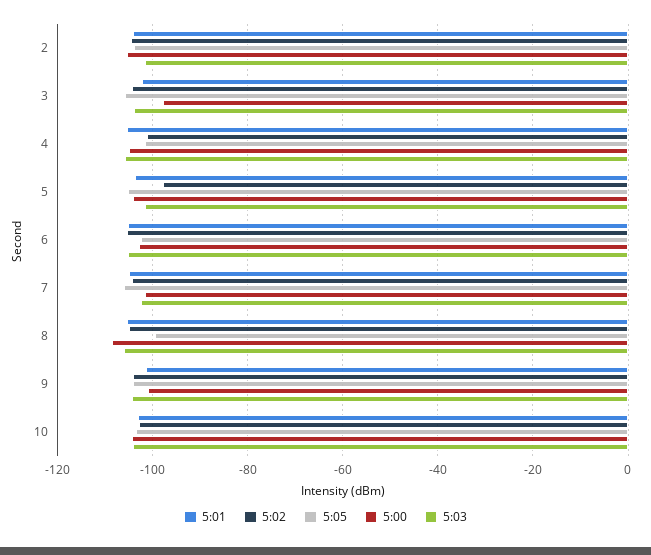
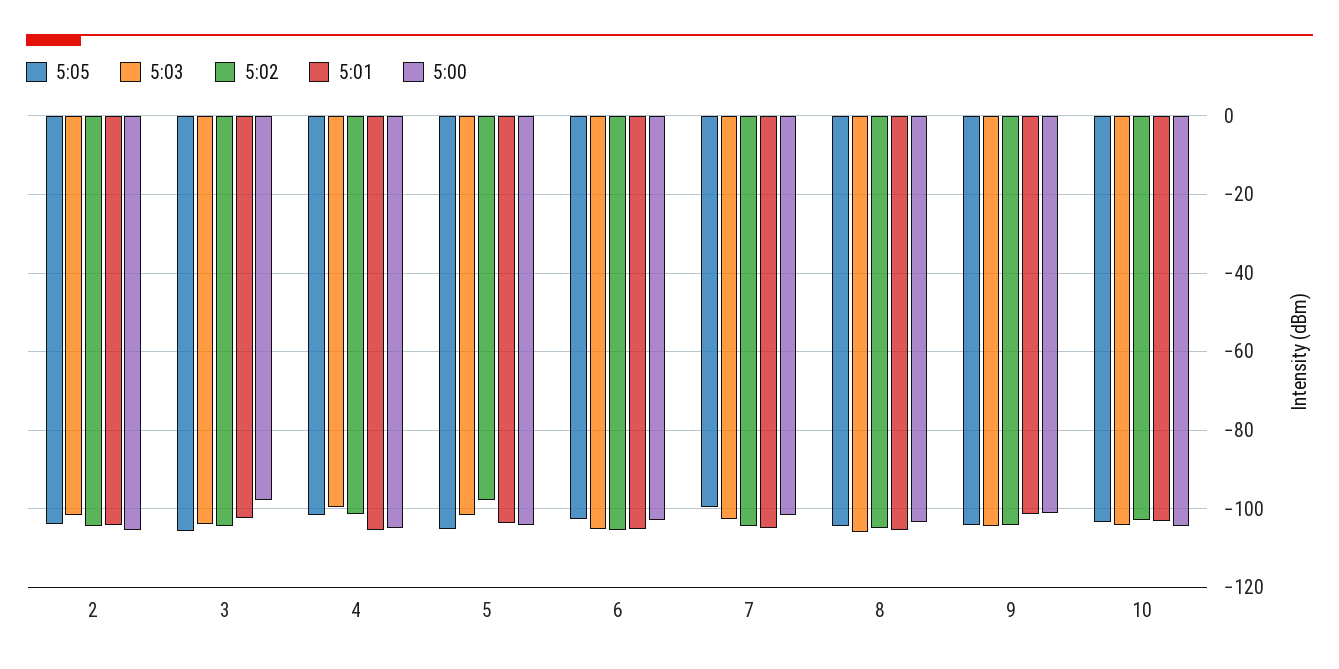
  {
    "5:01": {
      "2": -104,
      "3": -102,
      "4": -106,
      "5": -104,
      "6": -106,
      "7": -104,
      "8": -106,
      "9": -102,
      "10": -104
    },
    "5:02": {
      "2": -104,
      "3": -104,
      "4": -102,
      "5": -98,
      "6": -106,
      "7": -104,
      "8": -106,
      "9": -104,
      "10": -102
    },
    "5:05": {
      "2": -104,
      "3": -106,
      "4": -102,
      "5": -106,
      "6": -102,
-     "7": -106,
+     "7": -100,
-     "8": -100,
+     "8": -104,
      "9": -104,
      "10": -104
    },
    "5:00": {
      "2": -106,
      "3": -98,
      "4": -106,
      "5": -104,
      "6": -102,
      "7": -102,
-     "8": -108,
+     "8": -104,
      "9": -102,
      "10": -104
    },
    "5:03": {
      "2": -102,
      "3": -104,
-     "4": -106,
+     "4": -100,
      "5": -102,
      "6": -106,
      "7": -102,
      "8": -106,
      "9": -104,
      "10": -104
    }
  }

